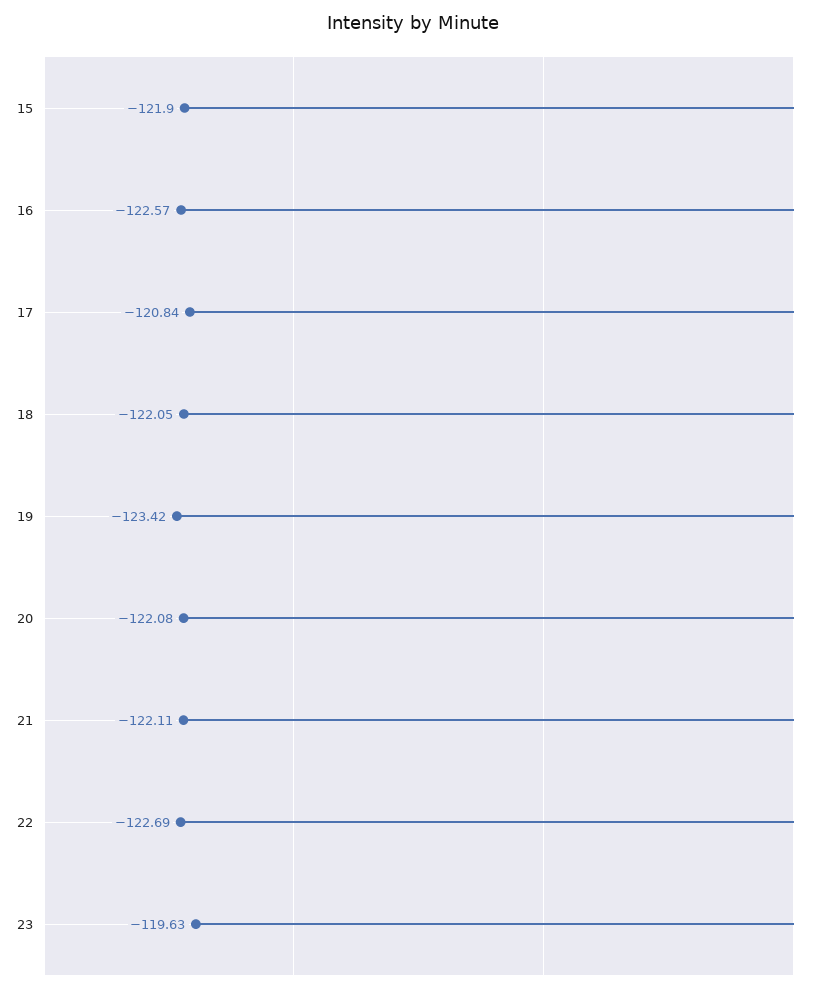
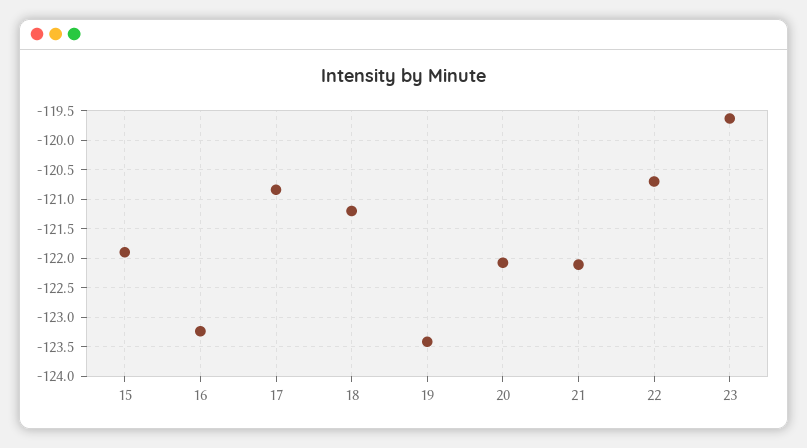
  {
    "15": -121.9,
-   "16": -122.57,
+   "16": -123.25,
    "17": -120.84,
-   "18": -122.05,
+   "18": -121.25,
    "19": -123.42,
    "20": -122.08,
    "21": -122.11,
-   "22": -122.69,
+   "22": -120.75,
    "23": -119.63
  }

